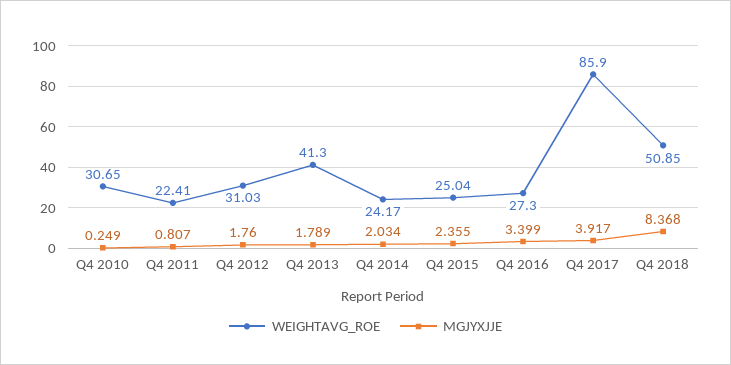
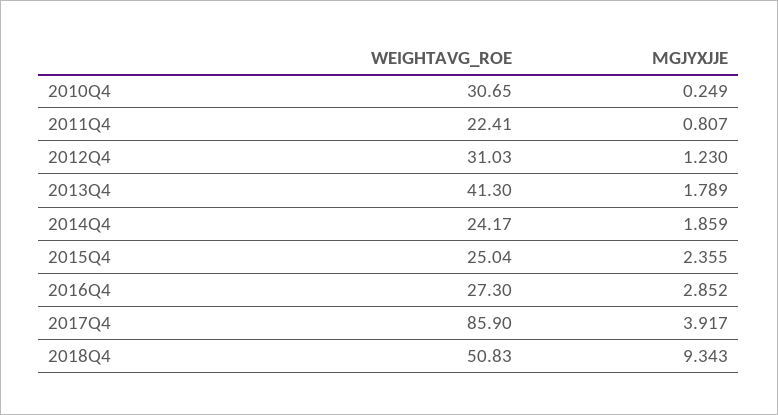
  {
    "WEIGHTAVG_ROE": {
      "Q4 2010": 30.65,
      "Q4 2011": 22.41,
      "Q4 2012": 31.03,
      "Q4 2013": 41.3,
      "Q4 2014": 24.17,
      "Q4 2015": 25.04,
      "Q4 2016": 27.3,
      "Q4 2017": 85.9,
-     "Q4 2018": 50.85
+     "Q4 2018": 50.83
    },
    "MGJYXJJE": {
      "Q4 2010": 0.249,
      "Q4 2011": 0.807,
-     "Q4 2012": 1.76,
+     "Q4 2012": 1.23,
      "Q4 2013": 1.789,
-     "Q4 2014": 2.034,
+     "Q4 2014": 1.859,
      "Q4 2015": 2.355,
-     "Q4 2016": 3.399,
+     "Q4 2016": 2.852,
      "Q4 2017": 3.917,
-     "Q4 2018": 8.368
+     "Q4 2018": 9.343
    }
  }

